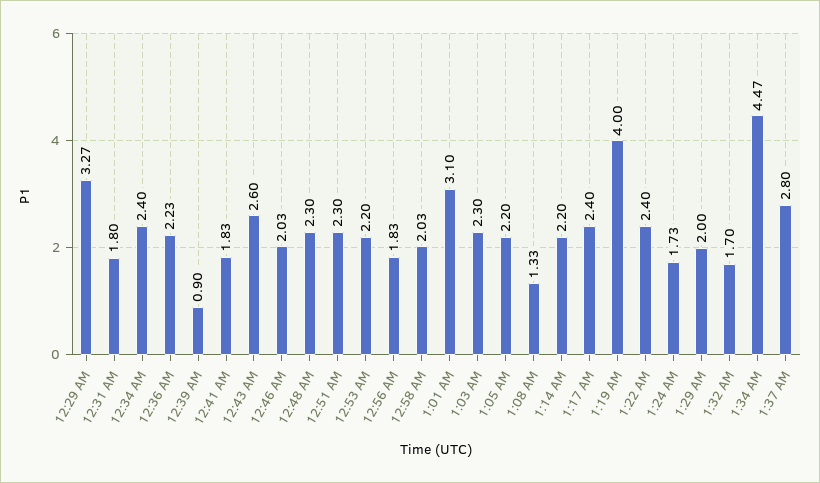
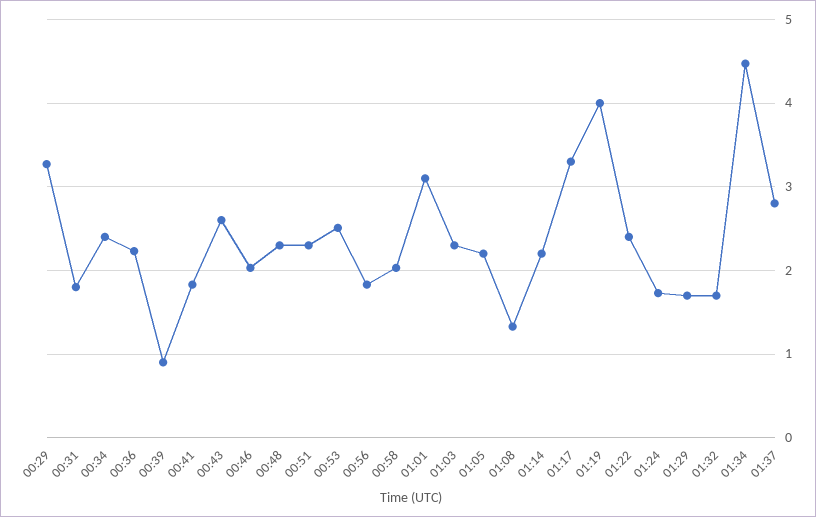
  {
    "12:29 AM": 3.27,
    "12:31 AM": 1.8,
    "12:34 AM": 2.4,
    "12:36 AM": 2.23,
    "12:39 AM": 0.9,
    "12:41 AM": 1.83,
    "12:43 AM": 2.6,
    "12:46 AM": 2.03,
    "12:48 AM": 2.3,
    "12:51 AM": 2.3,
-   "12:53 AM": 2.2,
+   "12:53 AM": 2.5,
    "12:56 AM": 1.83,
    "12:58 AM": 2.03,
    "1:01 AM": 3.1,
    "1:03 AM": 2.3,
    "1:05 AM": 2.2,
    "1:08 AM": 1.33,
    "1:14 AM": 2.2,
-   "1:17 AM": 2.4,
+   "1:17 AM": 3.3,
    "1:19 AM": 4,
    "1:22 AM": 2.4,
    "1:24 AM": 1.73,
-   "1:29 AM": 2,
+   "1:29 AM": 1.7,
    "1:32 AM": 1.7,
    "1:34 AM": 4.47,
    "1:37 AM": 2.8
  }

